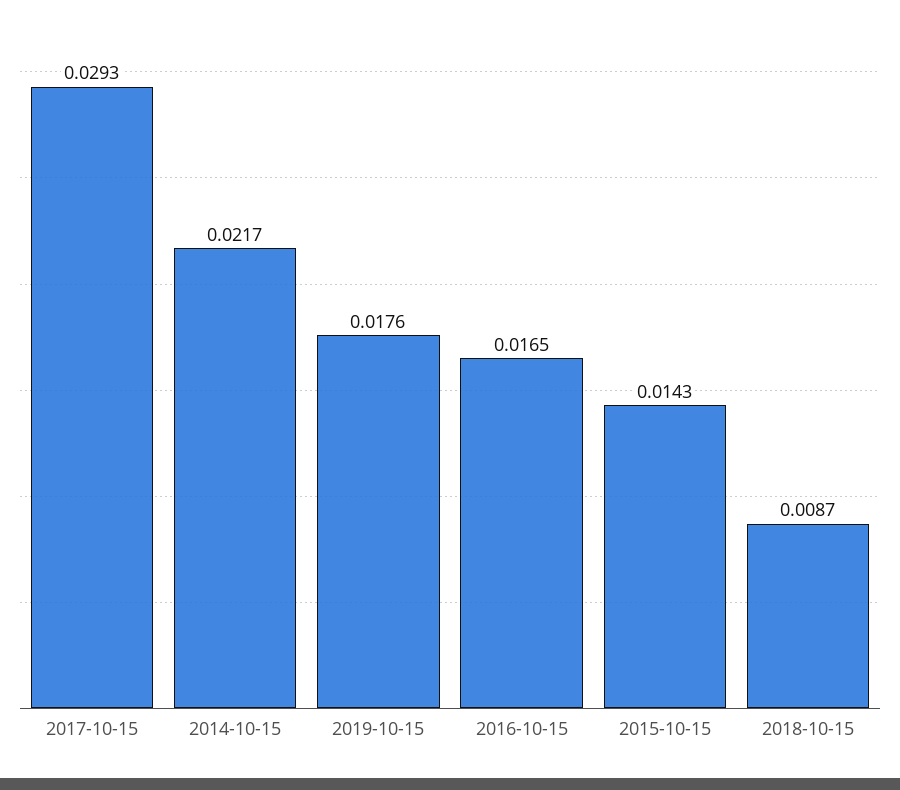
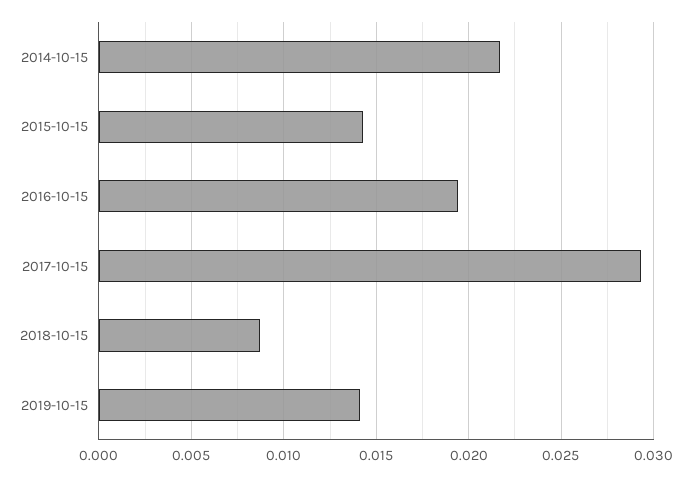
  {
    "2017-10-15": 0.0293,
    "2014-10-15": 0.0217,
-   "2019-10-15": 0.0176,
+   "2019-10-15": 0.014,
-   "2016-10-15": 0.0165,
+   "2016-10-15": 0.0195,
    "2015-10-15": 0.0143,
    "2018-10-15": 0.0087
  }

